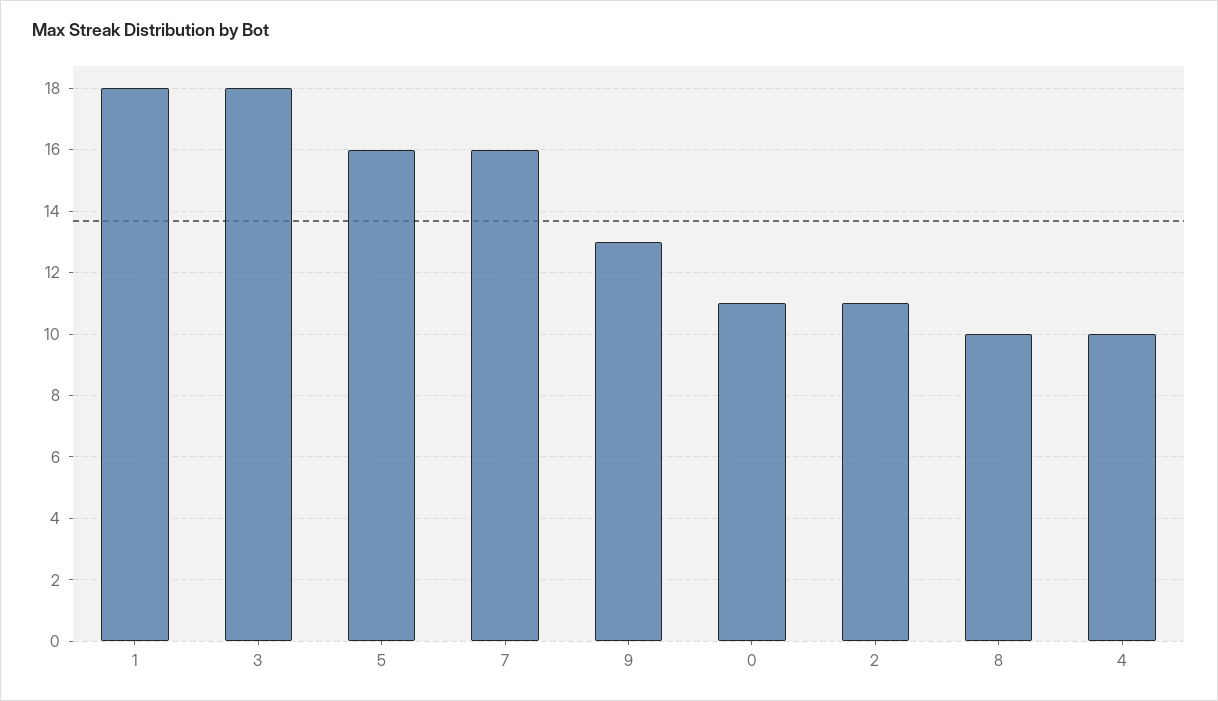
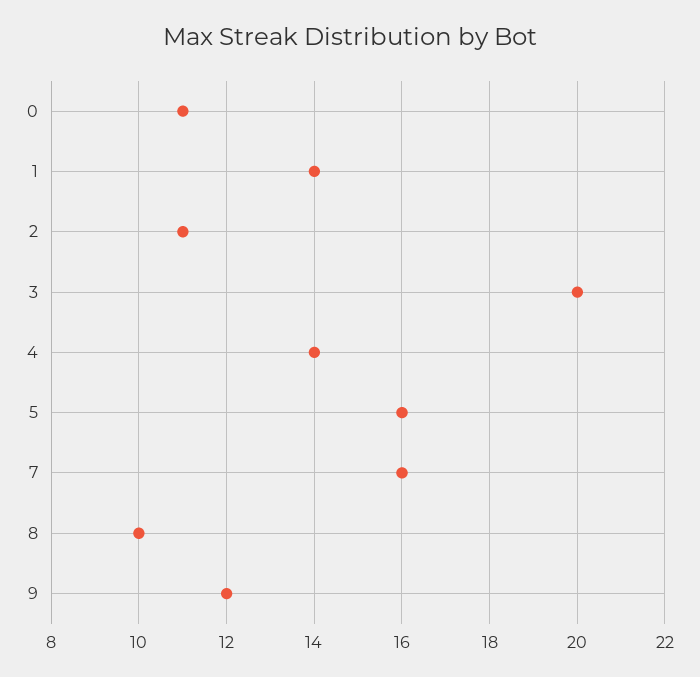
  {
-   "1": 18,
+   "1": 14,
-   "3": 18,
+   "3": 20,
    "5": 16,
    "7": 16,
-   "9": 13,
+   "9": 12,
    "0": 11,
    "2": 11,
    "8": 10,
-   "4": 10
+   "4": 14
  }

